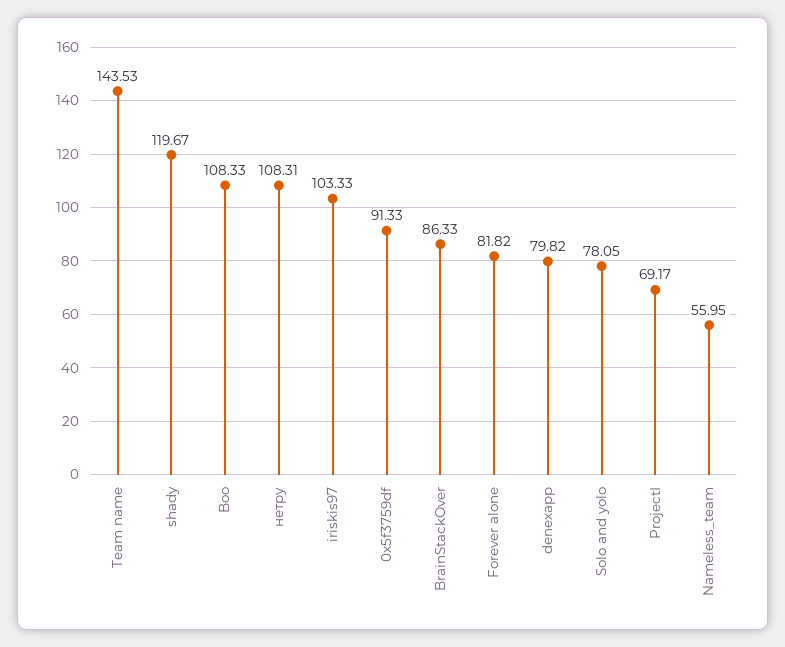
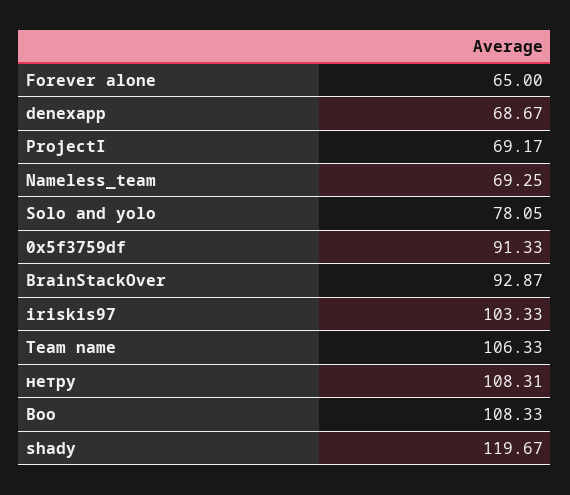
  {
-   "Team name": 143.53,
+   "Team name": 106.33,
    "shady": 119.67,
    "Boo": 108.33,
    "нетру": 108.31,
    "iriskis97": 103.33,
    "0x5f3759df": 91.33,
-   "BrainStackOver": 86.33,
+   "BrainStackOver": 92.87,
-   "Forever alone": 81.82,
+   "Forever alone": 65,
-   "denexapp": 79.82,
+   "denexapp": 68.67,
    "Solo and yolo": 78.05,
    "ProjectI": 69.17,
-   "Nameless_team": 55.95
+   "Nameless_team": 69.25
  }

